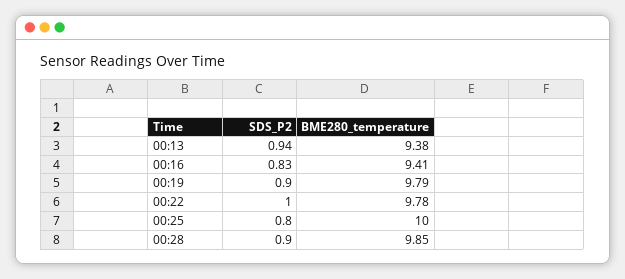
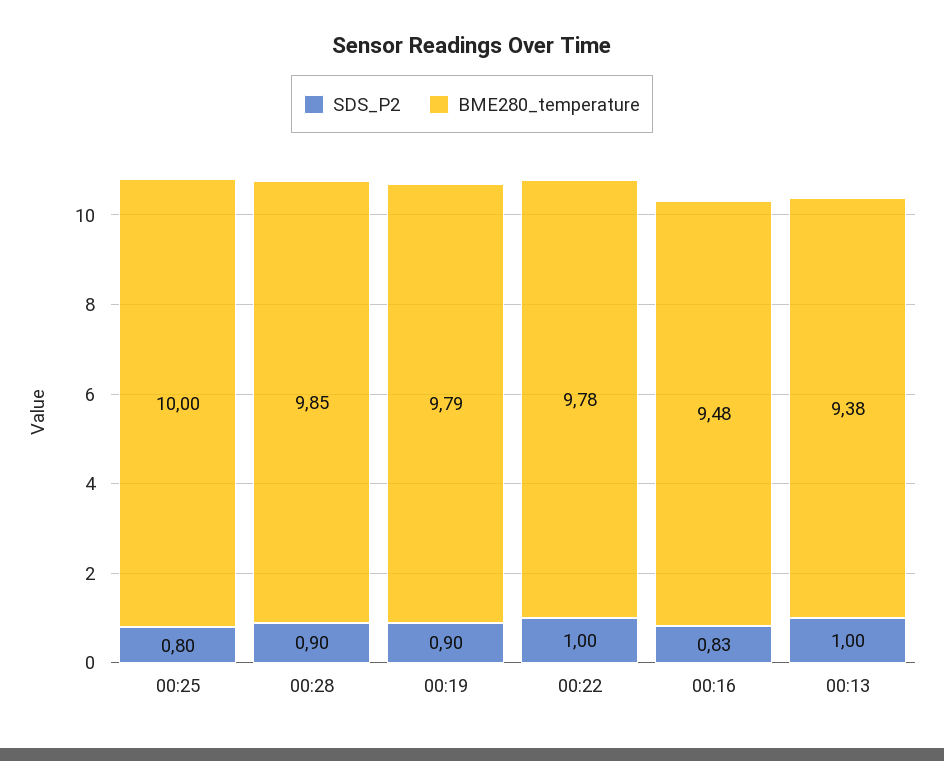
  {
    "SDS_P2": {
-     "00:13": 0.94,
+     "00:13": 1,
      "00:16": 0.83,
      "00:19": 0.9,
      "00:22": 1,
      "00:25": 0.8,
      "00:28": 0.9
    },
    "BME280_temperature": {
      "00:13": 9.38,
-     "00:16": 9.41,
+     "00:16": 9.48,
      "00:19": 9.79,
      "00:22": 9.78,
      "00:25": 10,
      "00:28": 9.85
    }
  }

